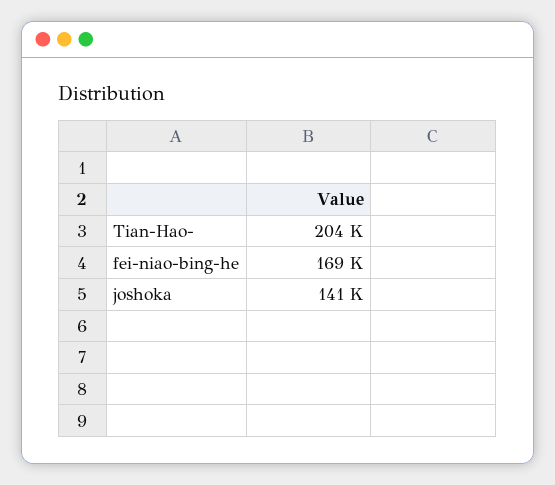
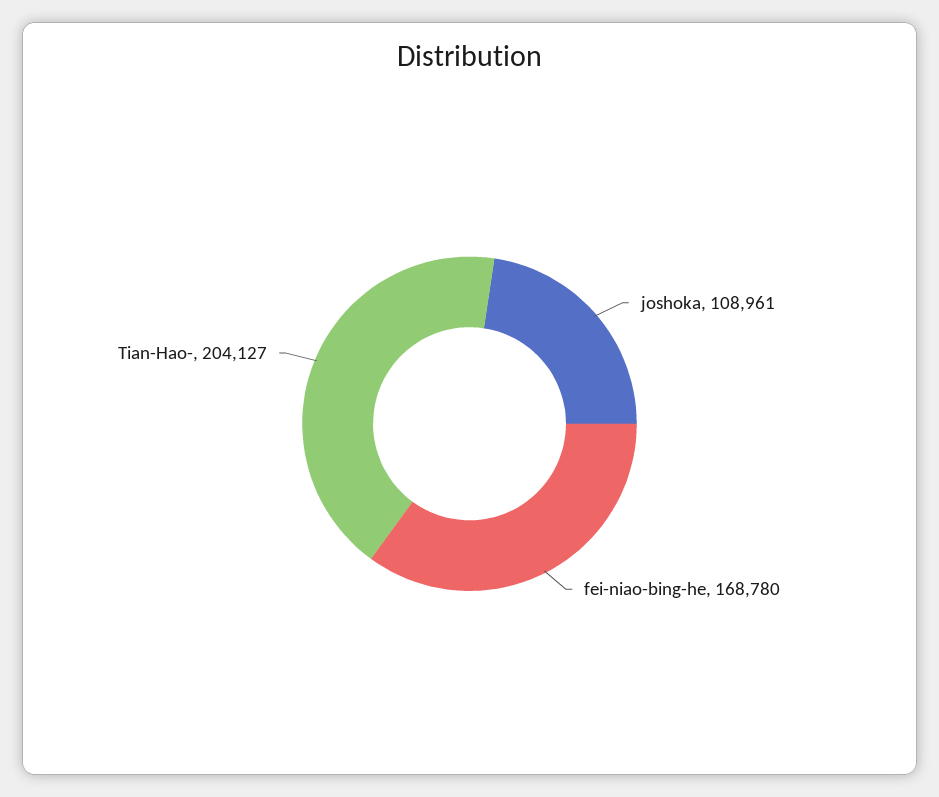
  {
    "Tian-Hao-": 204127,
    "fei-niao-bing-he": 168780,
-   "joshoka": 141000
+   "joshoka": 108961
  }

